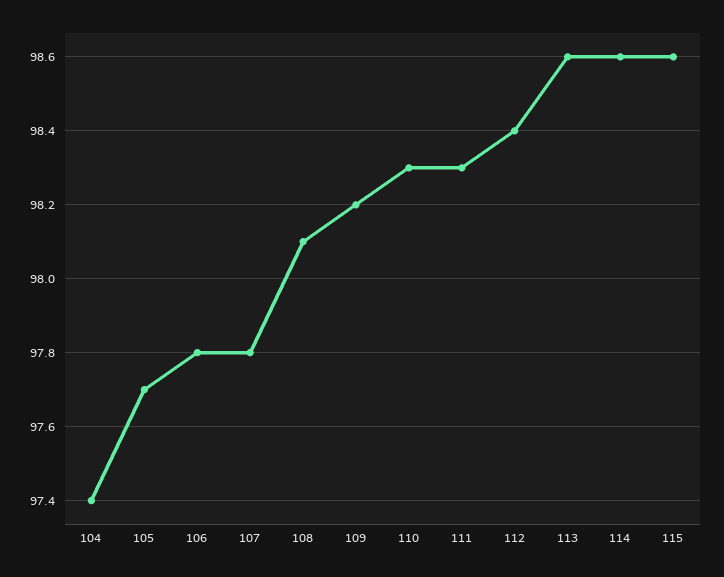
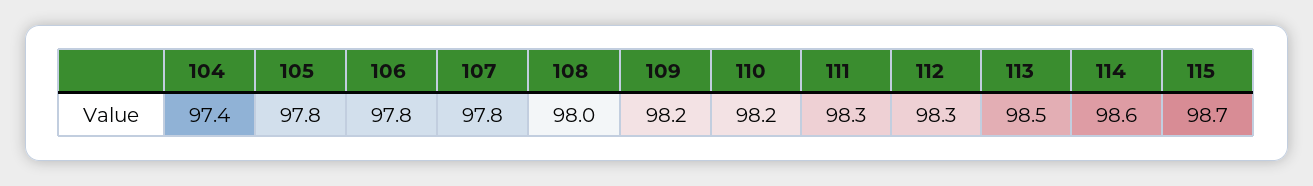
  {
    "104": 97.4,
-   "105": 97.7,
+   "105": 97.8,
    "106": 97.8,
    "107": 97.8,
-   "108": 98.1,
+   "108": 98,
    "109": 98.2,
-   "110": 98.3,
+   "110": 98.2,
    "111": 98.3,
-   "112": 98.4,
+   "112": 98.3,
-   "113": 98.6,
+   "113": 98.5,
    "114": 98.6,
-   "115": 98.6
+   "115": 98.7
  }

